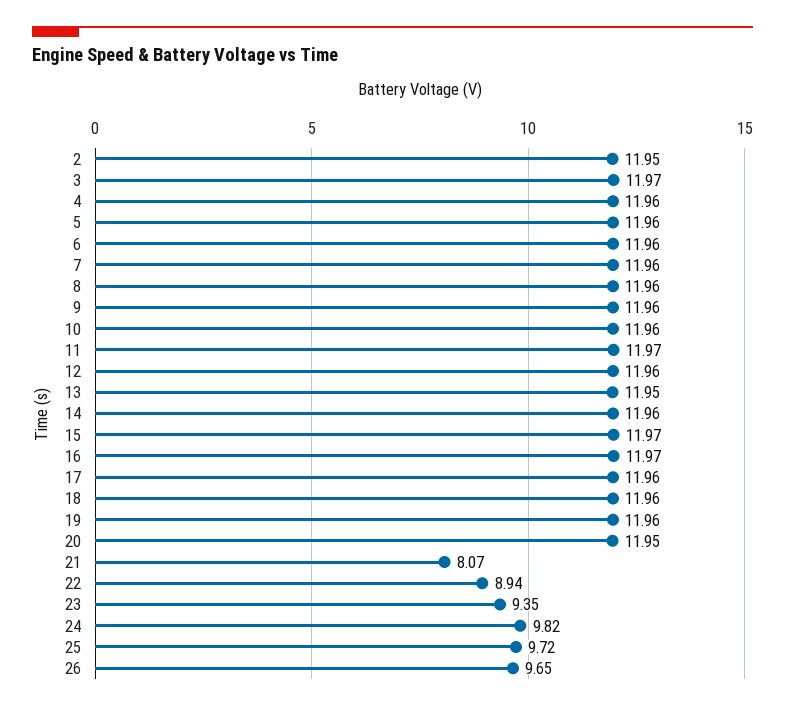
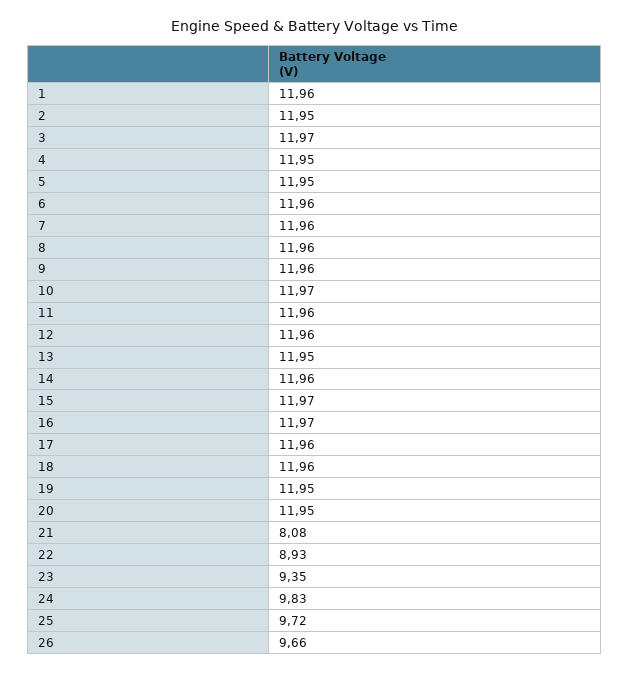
  {
    "2": 11.95,
    "3": 11.97,
-   "4": 11.96,
+   "4": 11.95,
-   "5": 11.96,
+   "5": 11.95,
    "6": 11.96,
    "7": 11.96,
    "8": 11.96,
    "9": 11.96,
-   "10": 11.96,
+   "10": 11.97,
-   "11": 11.97,
+   "11": 11.96,
    "12": 11.96,
    "13": 11.95,
    "14": 11.96,
    "15": 11.97,
    "16": 11.97,
    "17": 11.96,
    "18": 11.96,
-   "19": 11.96,
+   "19": 11.95,
    "20": 11.95,
-   "21": 8.07,
+   "21": 8.08,
-   "22": 8.94,
+   "22": 8.93,
    "23": 9.35,
-   "24": 9.82,
+   "24": 9.83,
    "25": 9.72,
-   "26": 9.65
+   "26": 9.66,
+   "1": 11.96
  }

